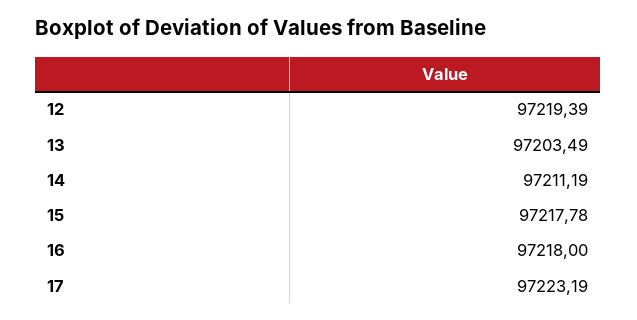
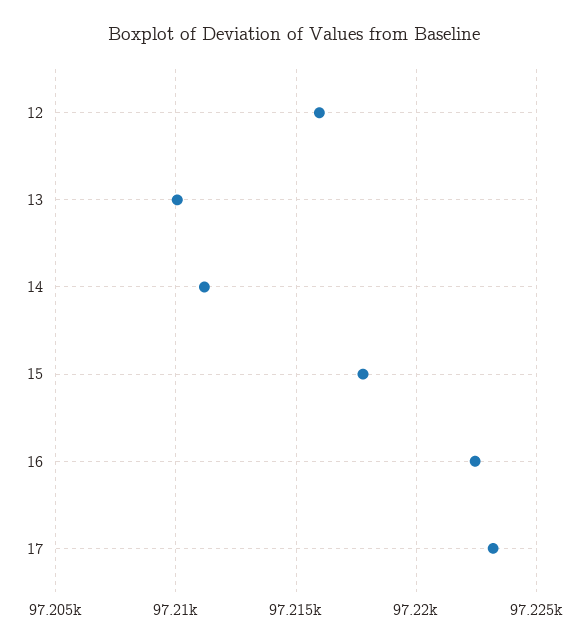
  {
-   "12": 97219.39,
+   "12": 97216,
-   "13": 97203.49,
+   "13": 97210,
    "14": 97211.19,
    "15": 97217.78,
-   "16": 97218,
+   "16": 97222.5,
    "17": 97223.19
  }

